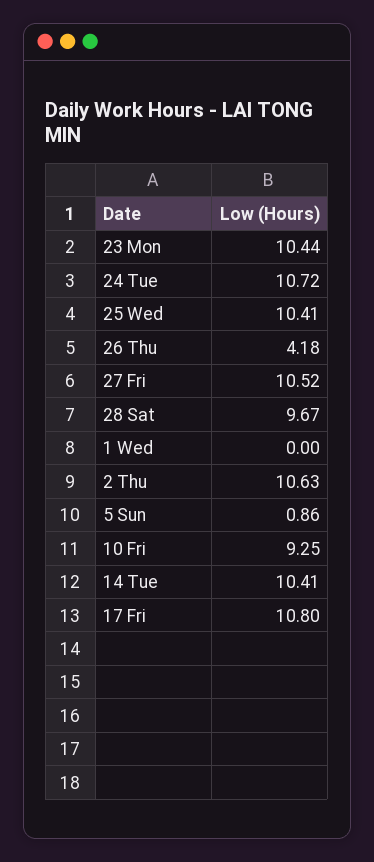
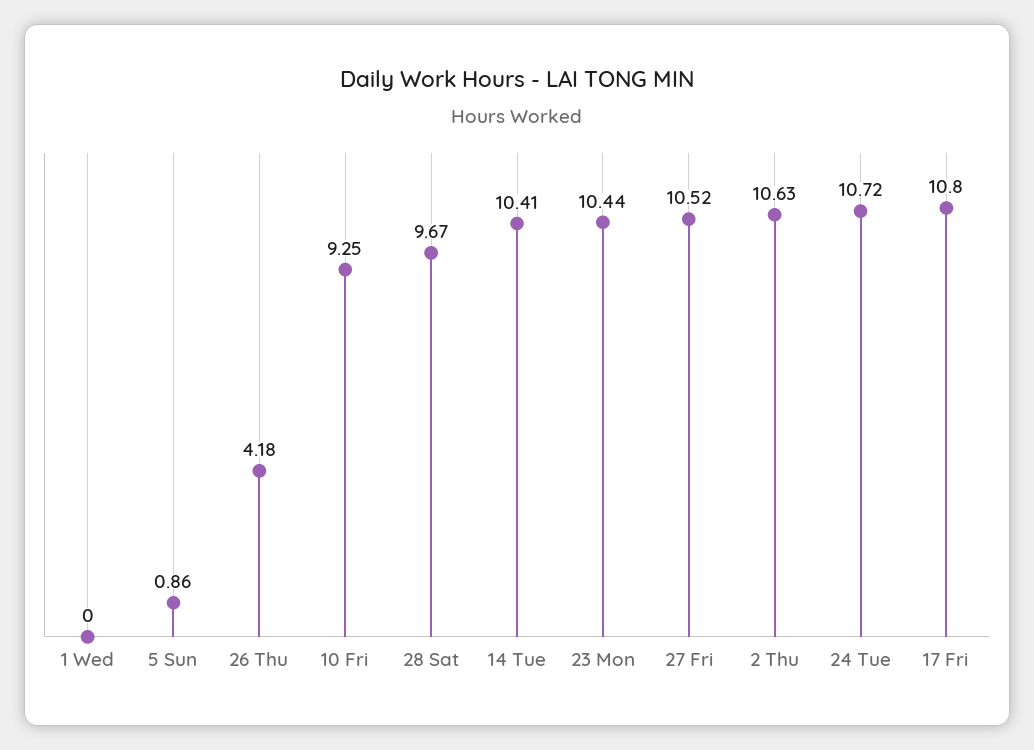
  {
    "23 Mon": 10.44,
    "24 Tue": 10.72,
-   "25 Wed": 10.41,
    "26 Thu": 4.18,
    "27 Fri": 10.52,
    "28 Sat": 9.67,
    "1 Wed": 0,
    "2 Thu": 10.63,
    "5 Sun": 0.86,
    "10 Fri": 9.25,
    "14 Tue": 10.41,
    "17 Fri": 10.8
  }

